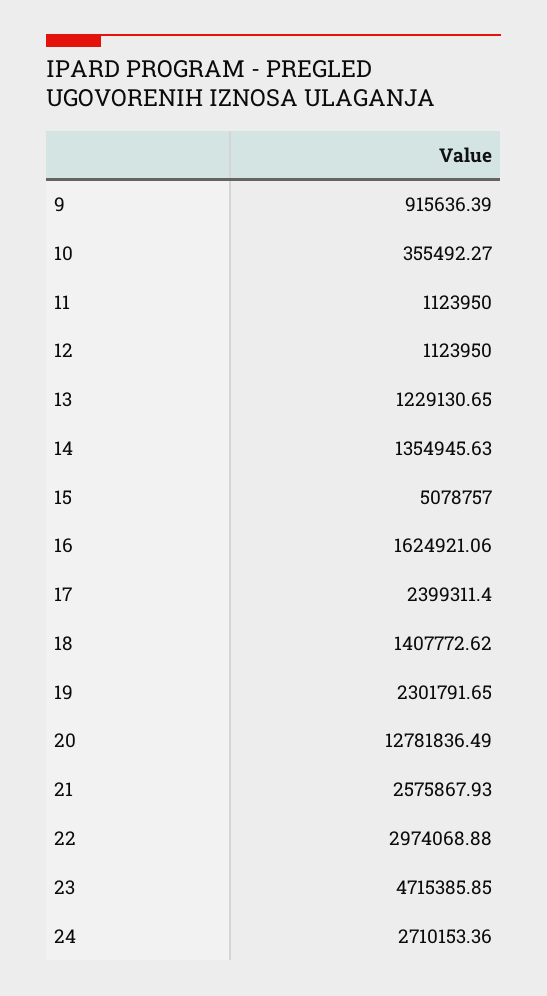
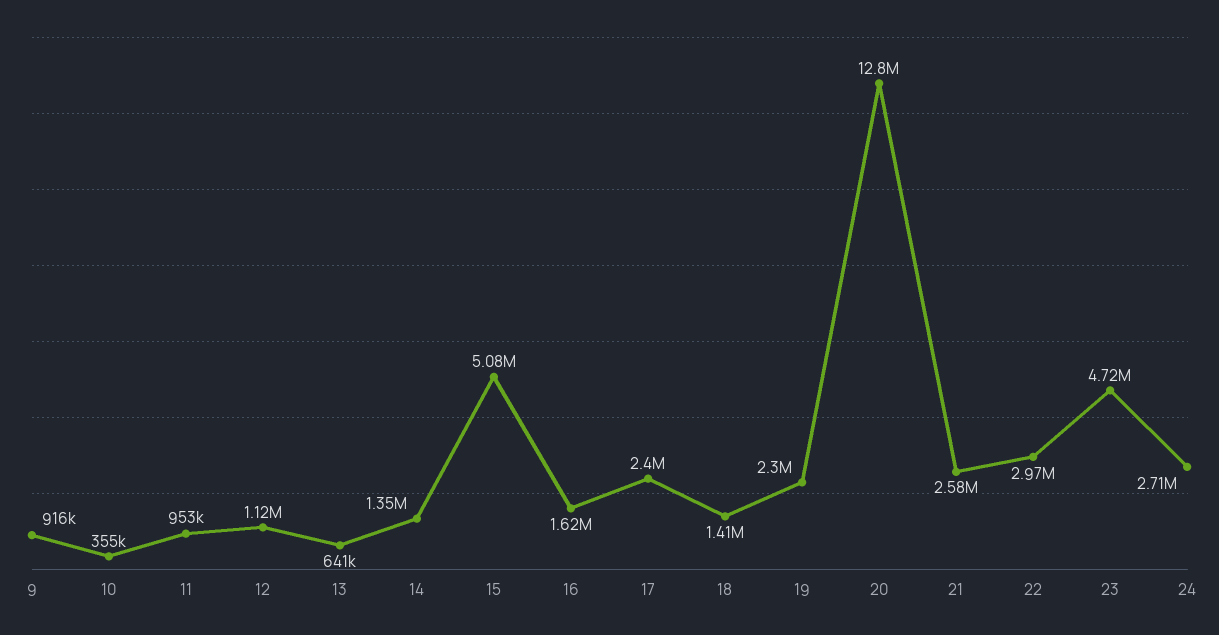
  {
    "9": 915636.39,
    "10": 355492.27,
-   "11": 1123950,
+   "11": 953000,
    "12": 1123950,
-   "13": 1229130.65,
+   "13": 641000,
    "14": 1354945.63,
    "15": 5078757,
    "16": 1624921.06,
    "17": 2399311.4,
    "18": 1407772.62,
    "19": 2301791.65,
    "20": 12781836.49,
    "21": 2575867.93,
    "22": 2974068.88,
    "23": 4715385.85,
    "24": 2710153.36
  }

